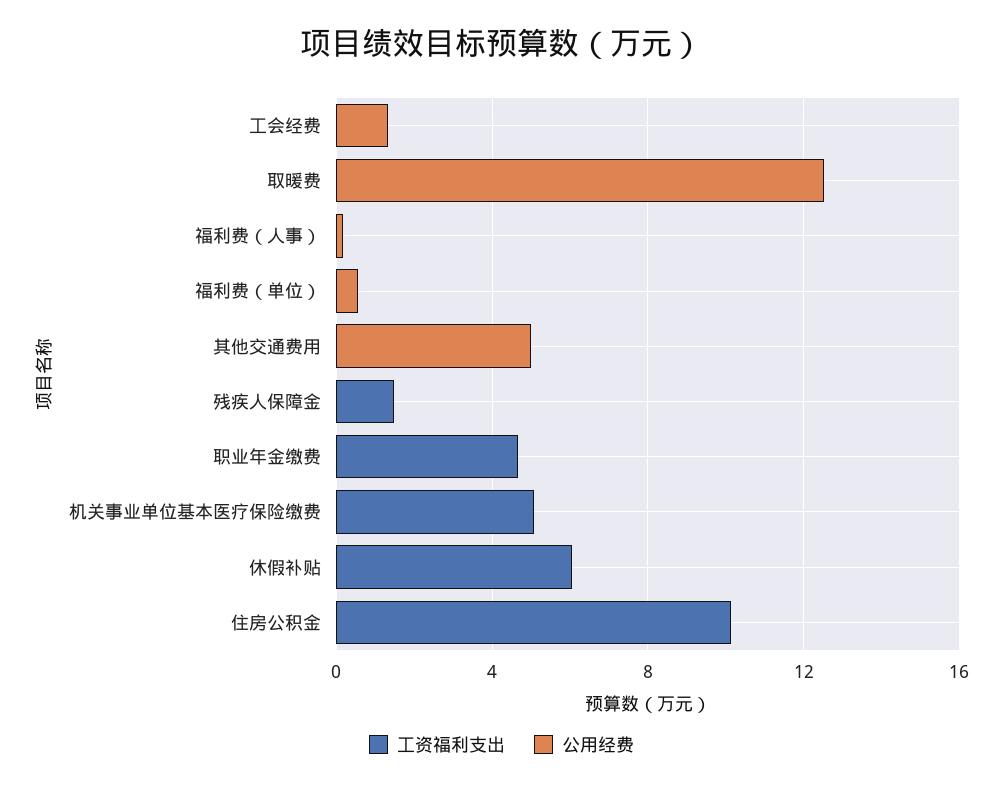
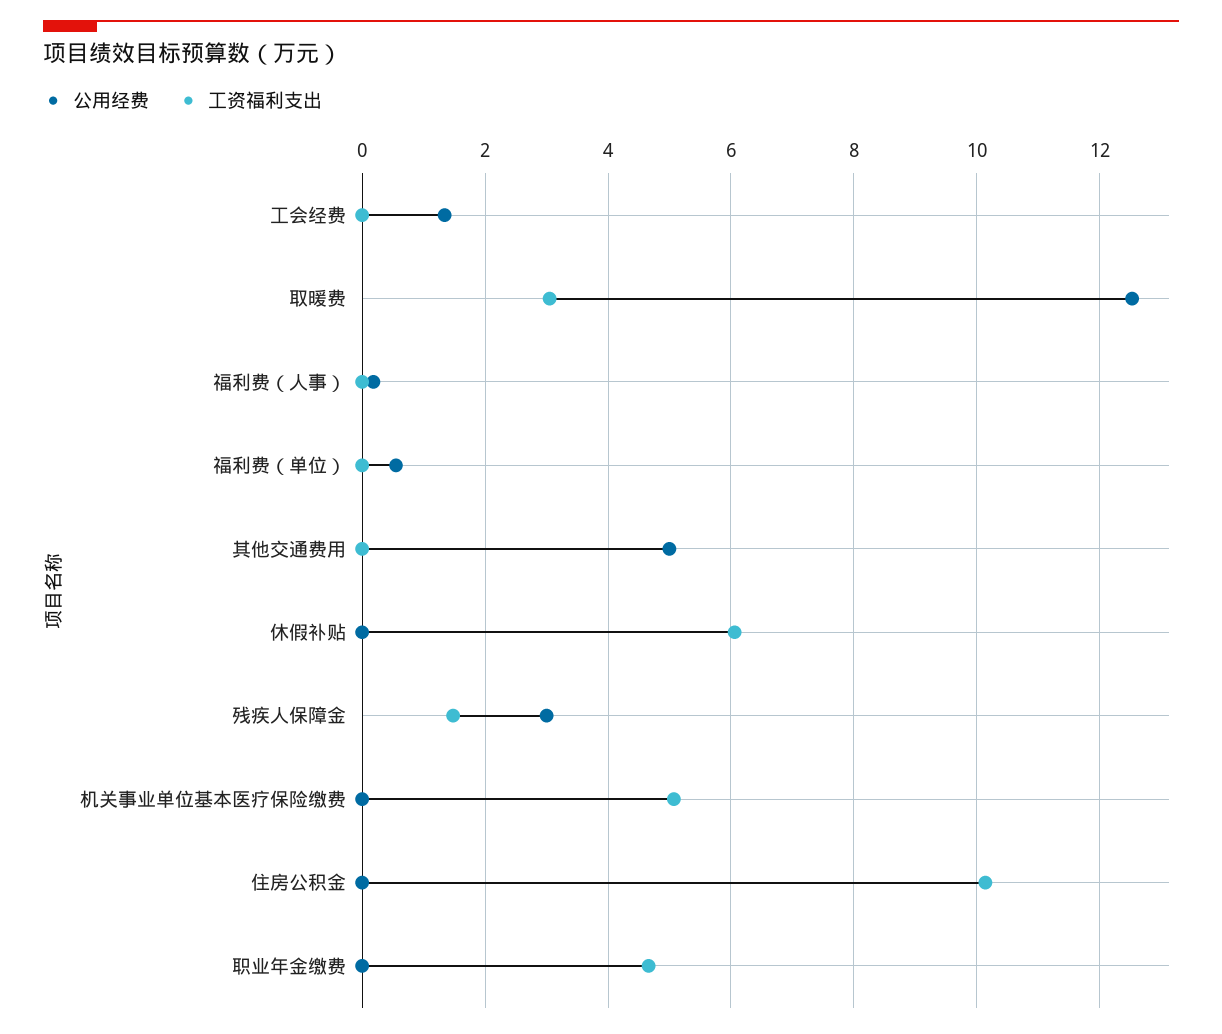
  {
    "工资福利支出": {
      "工会经费": 0,
-     "取暖费": 0,
+     "取暖费": 3,
      "福利费（人事）": 0,
      "福利费（单位）": 0,
      "其他交通费用": 0,
      "残疾人保障金": 1.4,
      "职业年金缴费": 4.6,
      "机关事业单位基本医疗保险缴费": 5,
      "休假补贴": 6,
      "住房公积金": 10.2
    },
    "公用经费": {
      "工会经费": 1.4,
      "取暖费": 12.6,
      "福利费（人事）": 0.2,
      "福利费（单位）": 0.6,
      "其他交通费用": 5,
-     "残疾人保障金": 0,
+     "残疾人保障金": 3,
      "职业年金缴费": 0,
      "机关事业单位基本医疗保险缴费": 0,
      "休假补贴": 0,
      "住房公积金": 0
    }
  }

